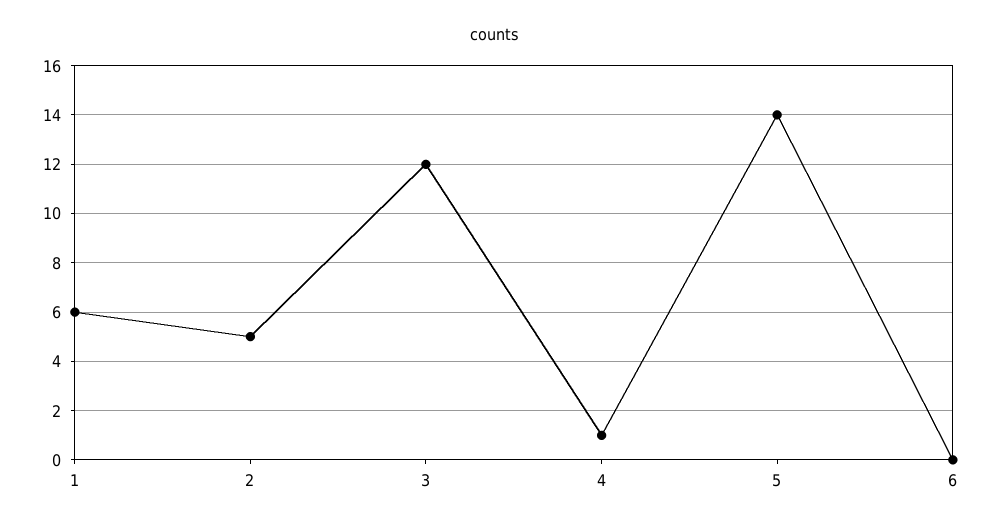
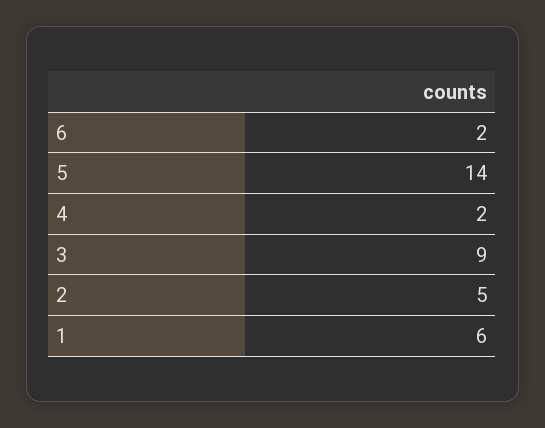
  {
    "1": 6,
    "2": 5,
-   "3": 12,
+   "3": 9,
-   "4": 1,
+   "4": 2,
    "5": 14,
-   "6": 0
+   "6": 2
  }

